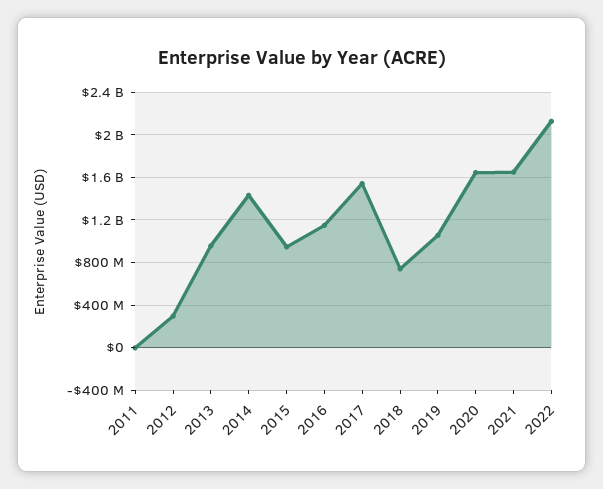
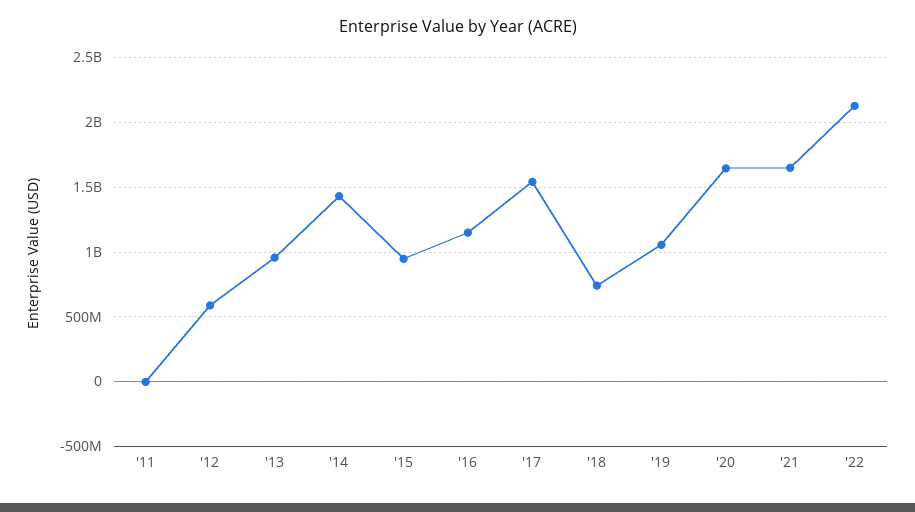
  {
    "2011": 0,
-   "2012": 300000000,
+   "2012": 600000000,
    "2013": 950000000,
    "2014": 1450000000,
    "2015": 950000000,
    "2016": 1150000000,
    "2017": 1550000000,
    "2018": 750000000,
    "2019": 1050000000,
    "2020": 1650000000,
    "2021": 1650000000,
    "2022": 2150000000
  }

